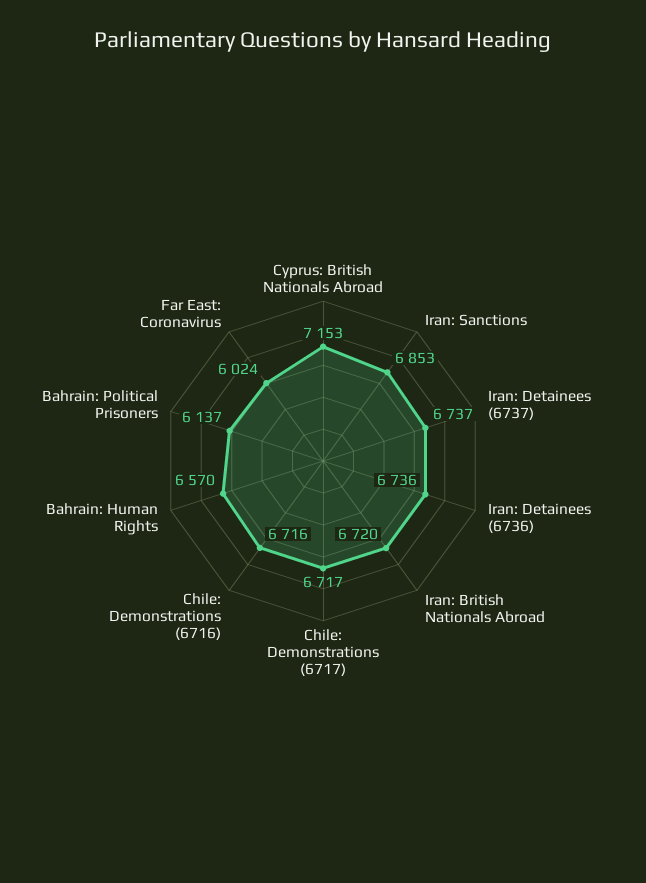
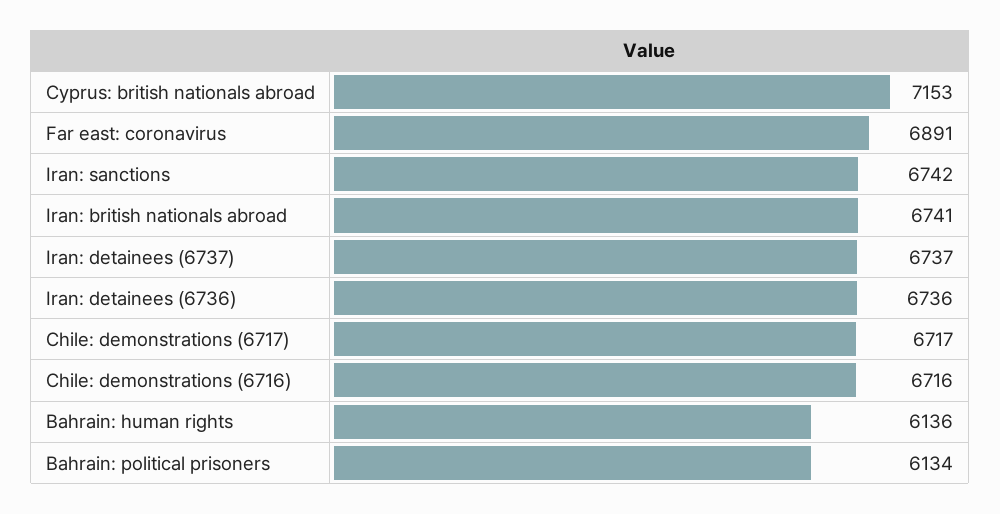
  {
    "Cyprus: British Nationals Abroad": 7153,
-   "Iran: Sanctions": 6853,
+   "Iran: Sanctions": 6742,
    "Iran: Detainees (6737)": 6737,
    "Iran: Detainees (6736)": 6736,
-   "Iran: British Nationals Abroad": 6720,
+   "Iran: British Nationals Abroad": 6741,
    "Chile: Demonstrations (6717)": 6717,
    "Chile: Demonstrations (6716)": 6716,
-   "Bahrain: Human Rights": 6570,
+   "Bahrain: Human Rights": 6136,
-   "Bahrain: Political Prisoners": 6137,
+   "Bahrain: Political Prisoners": 6134,
-   "Far East: Coronavirus": 6024
+   "Far East: Coronavirus": 6891
  }

